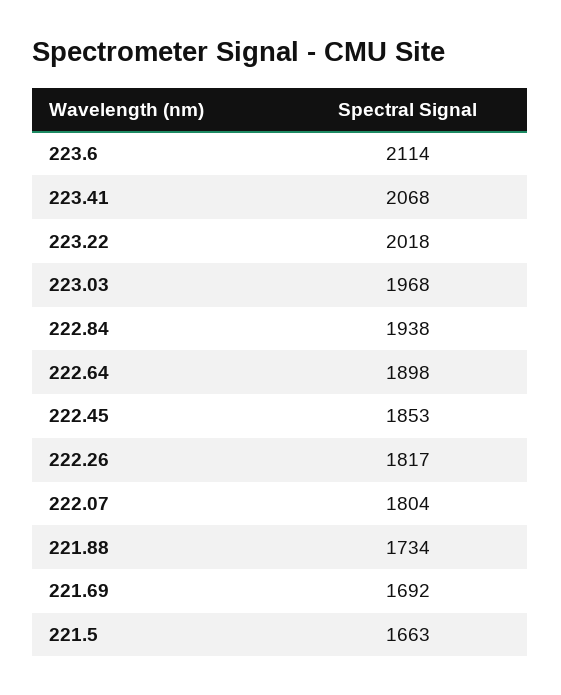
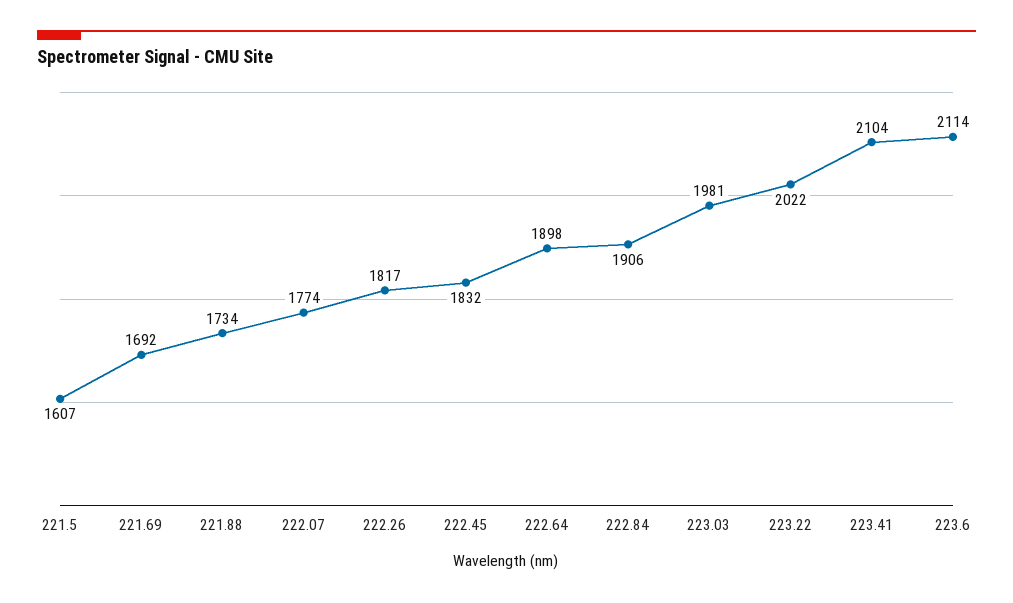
  {
    "223.6": 2114,
-   "223.41": 2068,
+   "223.41": 2104,
-   "223.22": 2018,
+   "223.22": 2022,
-   "223.03": 1968,
+   "223.03": 1981,
-   "222.84": 1938,
+   "222.84": 1906,
    "222.64": 1898,
-   "222.45": 1853,
+   "222.45": 1832,
    "222.26": 1817,
-   "222.07": 1804,
+   "222.07": 1774,
    "221.88": 1734,
    "221.69": 1692,
-   "221.5": 1663
+   "221.5": 1607
  }

